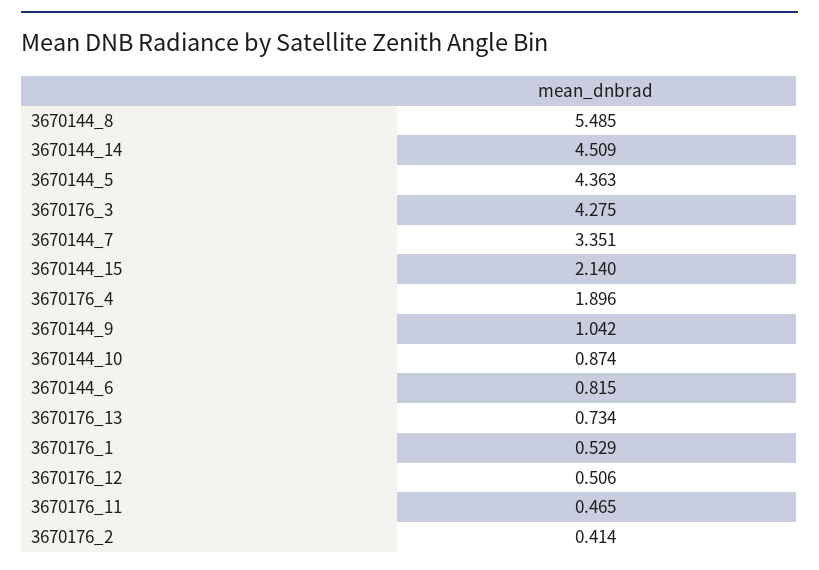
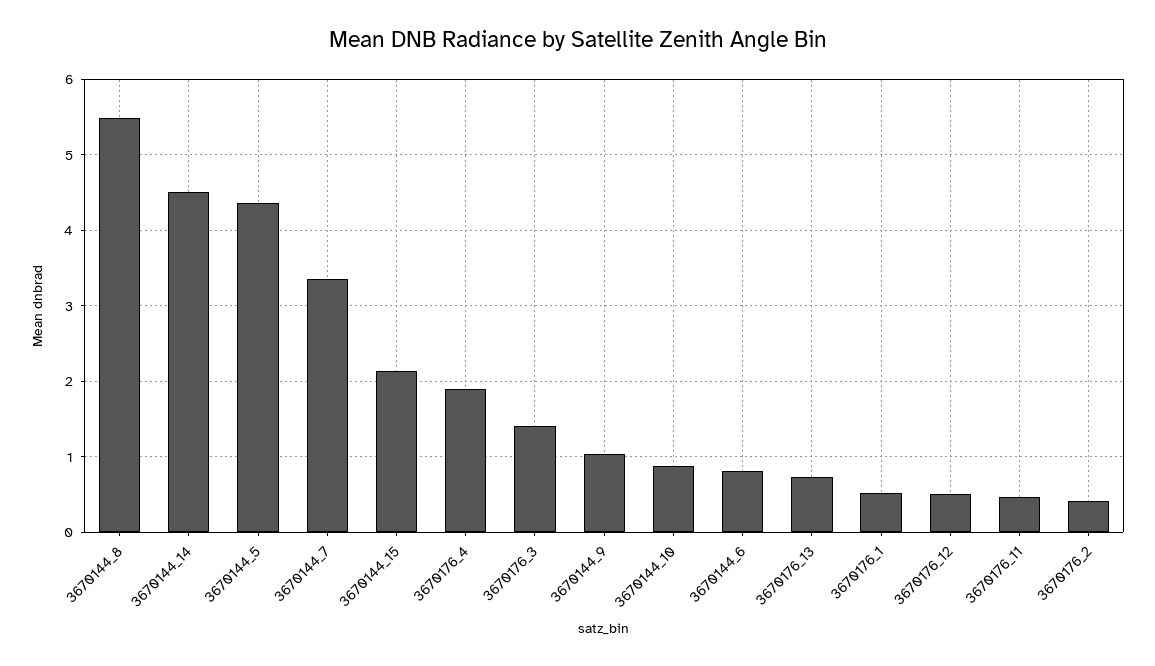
  {
    "3670144_8": 5.485,
    "3670144_14": 4.509,
    "3670144_5": 4.363,
-   "3670176_3": 4.275,
+   "3670176_3": 1.4,
    "3670144_7": 3.351,
    "3670144_15": 2.14,
    "3670176_4": 1.896,
    "3670144_9": 1.042,
    "3670144_10": 0.874,
    "3670144_6": 0.815,
    "3670176_13": 0.734,
    "3670176_1": 0.529,
    "3670176_12": 0.506,
    "3670176_11": 0.465,
    "3670176_2": 0.414
  }

